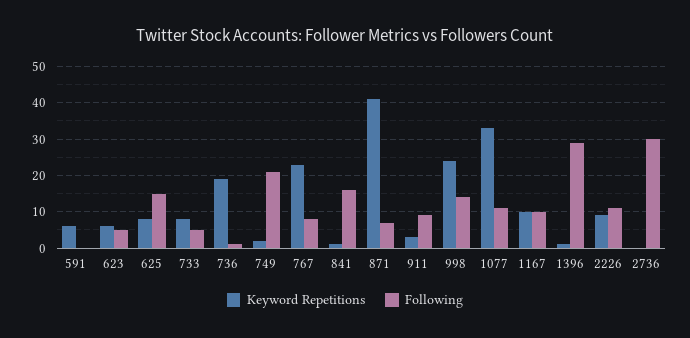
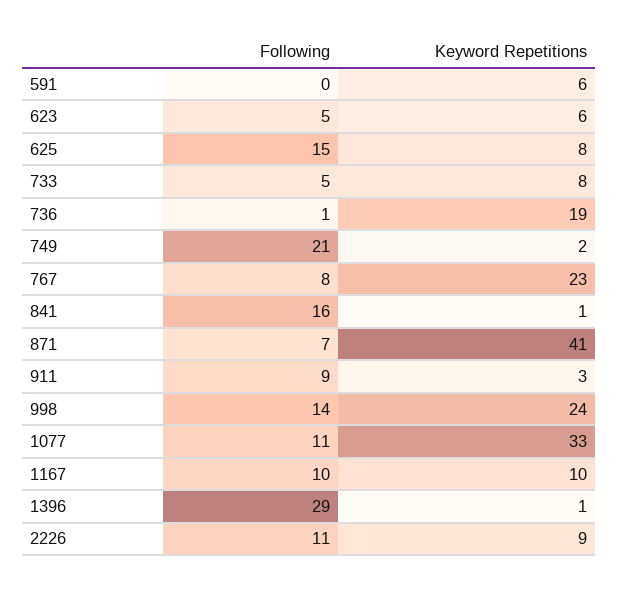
  {
    "Keyword Repetitions": {
      "591": 6,
      "623": 6,
      "625": 8,
      "733": 8,
      "736": 19,
      "749": 2,
      "767": 23,
      "841": 1,
      "871": 41,
      "911": 3,
      "998": 24,
      "1077": 33,
      "1167": 10,
      "1396": 1,
-     "2226": 9,
+     "2226": 9
-     "2736": 0
    },
    "Following": {
      "591": 0,
      "623": 5,
      "625": 15,
      "733": 5,
      "736": 1,
      "749": 21,
      "767": 8,
      "841": 16,
      "871": 7,
      "911": 9,
      "998": 14,
      "1077": 11,
      "1167": 10,
      "1396": 29,
-     "2226": 11,
+     "2226": 11
-     "2736": 30
    }
  }

